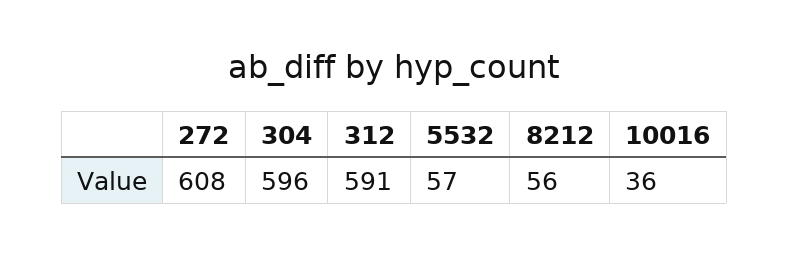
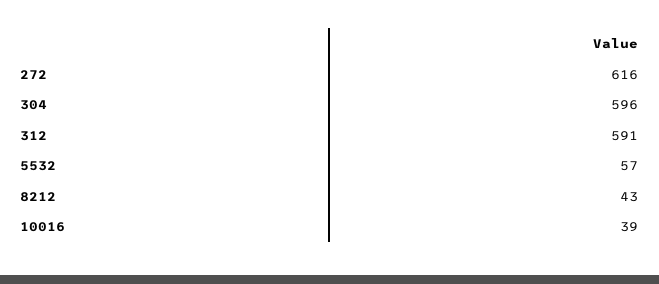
  {
-   "272": 608,
+   "272": 616,
    "304": 596,
    "312": 591,
    "5532": 57,
-   "8212": 56,
+   "8212": 43,
-   "10016": 36
+   "10016": 39
  }

